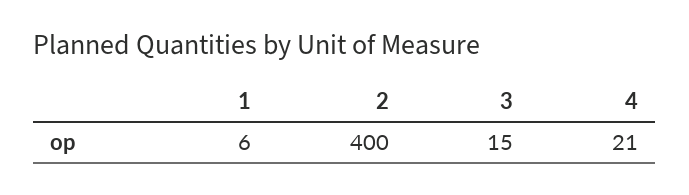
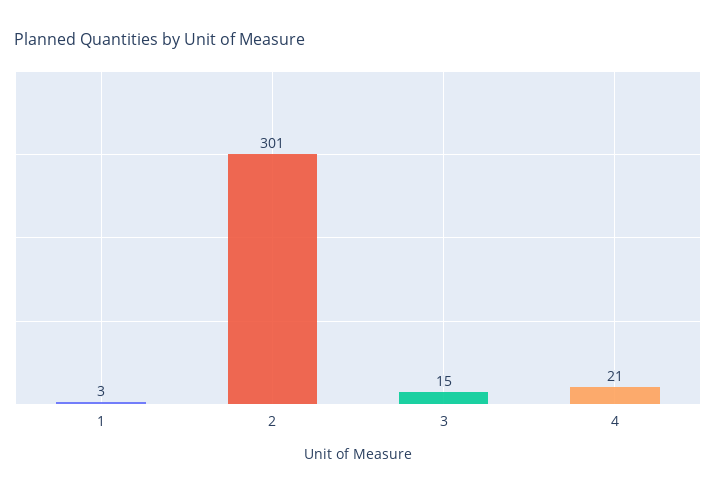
  {
-   "1": 6,
+   "1": 3,
-   "2": 400,
+   "2": 301,
    "3": 15,
    "4": 21
  }

